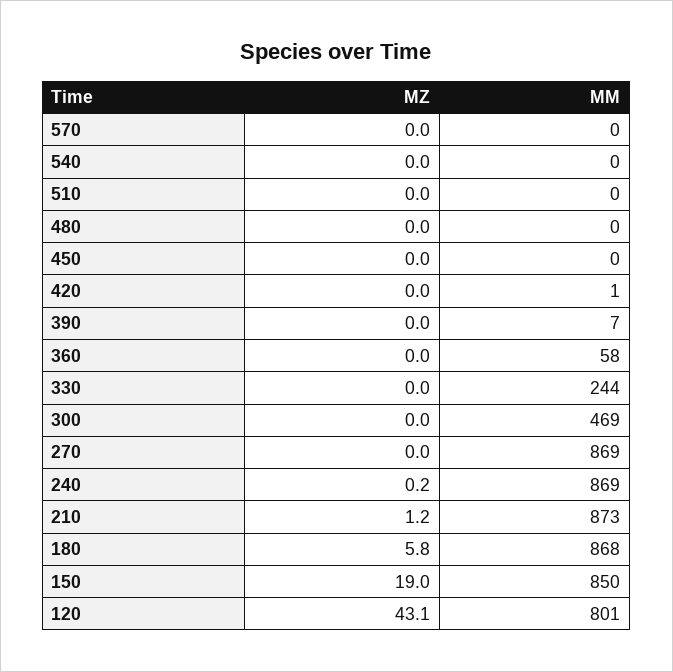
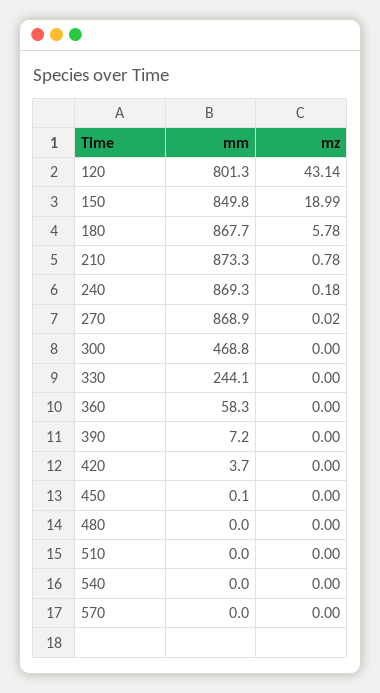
  {
    "MZ": {
      "570": 0,
      "540": 0,
      "510": 0,
      "480": 0,
      "450": 0,
      "420": 0,
      "390": 0,
      "360": 0,
      "330": 0,
      "300": 0,
      "270": 0.02,
      "240": 0.18,
-     "210": 1.2,
+     "210": 0.78,
      "180": 5.78,
      "150": 18.99,
      "120": 43.14
    },
    "MM": {
      "570": 0,
      "540": 0,
      "510": 0,
      "480": 0,
      "450": 0.1,
-     "420": 1,
+     "420": 3.7,
      "390": 7.2,
      "360": 58.3,
      "330": 244.1,
      "300": 468.8,
      "270": 868.9,
      "240": 869.3,
      "210": 873.3,
      "180": 867.7,
      "150": 849.8,
      "120": 801.3
    }
  }

